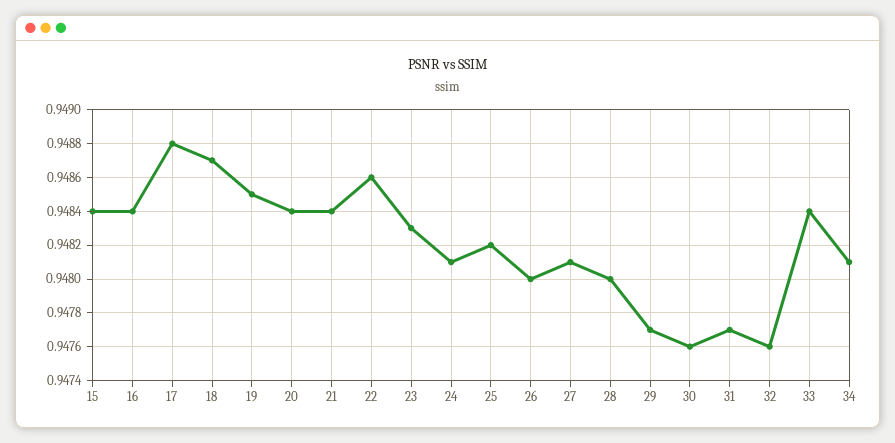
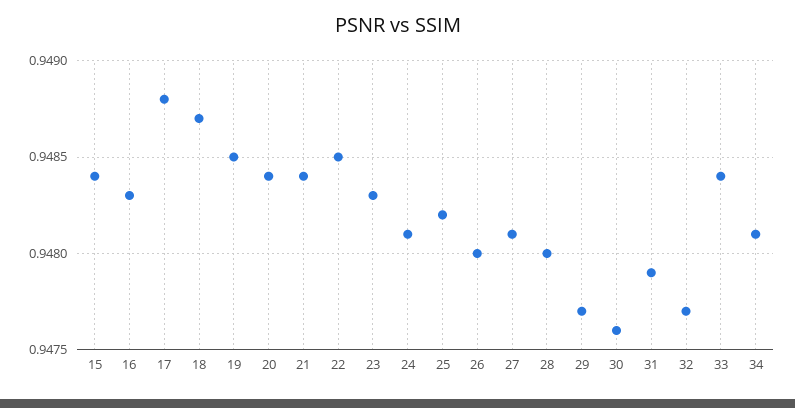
  {
    "15": 0.9484,
-   "16": 0.9484,
+   "16": 0.9483,
    "17": 0.9488,
    "18": 0.9487,
    "19": 0.9485,
    "20": 0.9484,
    "21": 0.9484,
-   "22": 0.9486,
+   "22": 0.9485,
    "23": 0.9483,
    "24": 0.9481,
    "25": 0.9482,
    "26": 0.948,
    "27": 0.9481,
    "28": 0.948,
    "29": 0.9477,
    "30": 0.9476,
-   "31": 0.9477,
+   "31": 0.9479,
-   "32": 0.9476,
+   "32": 0.9477,
    "33": 0.9484,
    "34": 0.9481
  }

